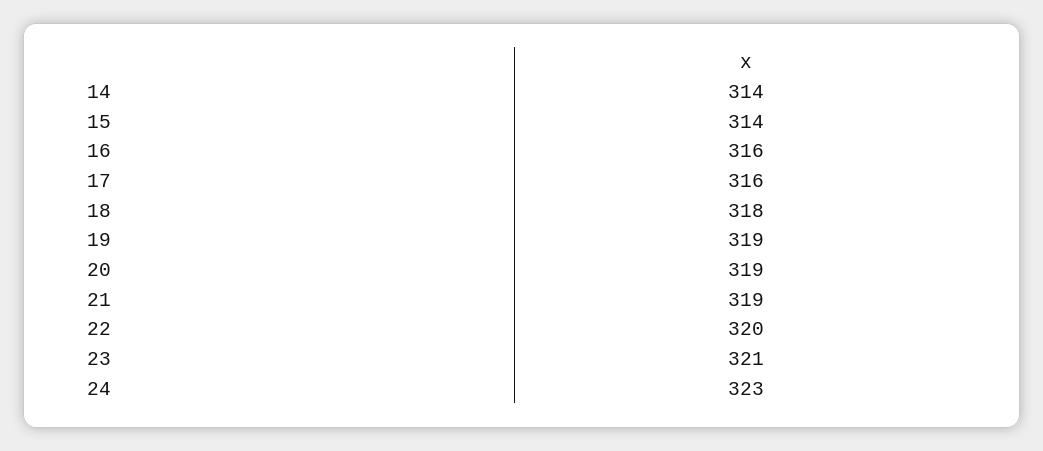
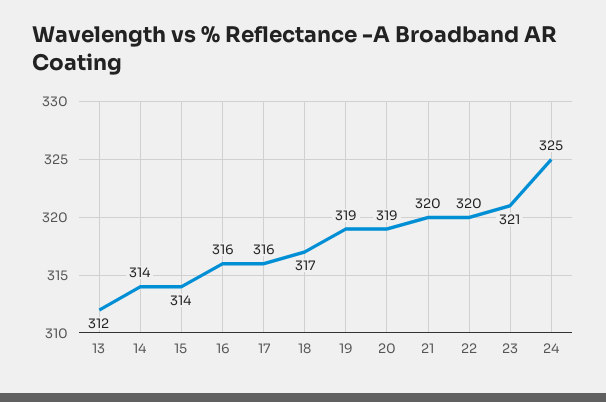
  {
    "14": 314,
    "15": 314,
    "16": 316,
    "17": 316,
-   "18": 318,
+   "18": 317,
    "19": 319,
    "20": 319,
-   "21": 319,
+   "21": 320,
    "22": 320,
    "23": 321,
-   "24": 323
+   "24": 325,
+   "13": 312
  }

